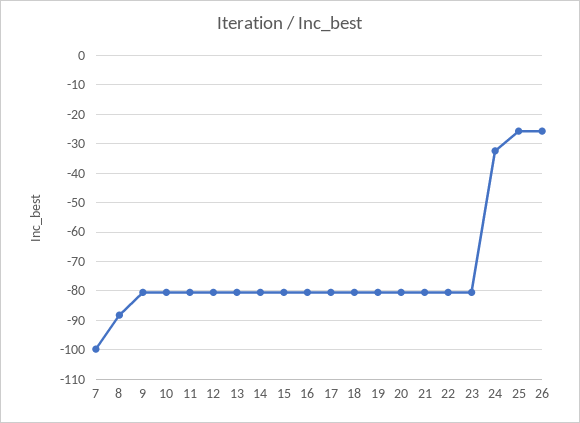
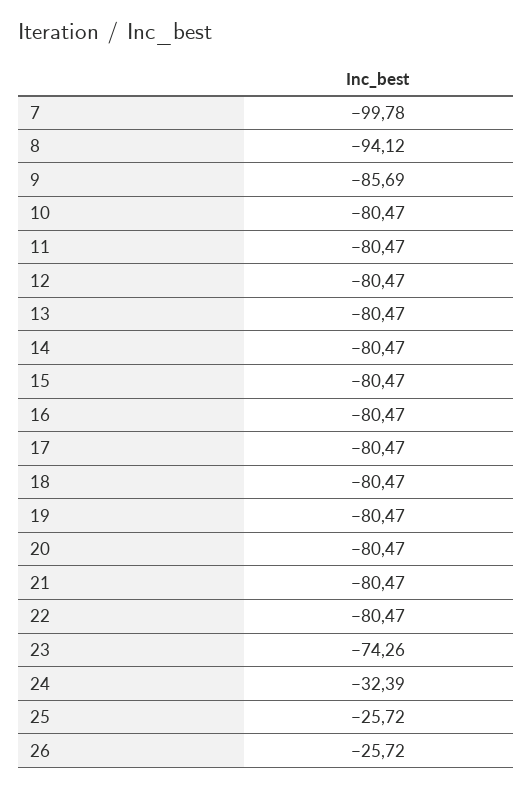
  {
    "7": -99.78,
-   "8": -87.5,
+   "8": -94.12,
-   "9": -80,
+   "9": -85.69,
    "10": -80.47,
    "11": -80.47,
    "12": -80.47,
    "13": -80.47,
    "14": -80.47,
    "15": -80.47,
    "16": -80.47,
    "17": -80.47,
    "18": -80.47,
    "19": -80.47,
    "20": -80.47,
    "21": -80.47,
    "22": -80.47,
-   "23": -80,
+   "23": -74.26,
    "24": -32.39,
    "25": -25.72,
    "26": -25.72
  }

